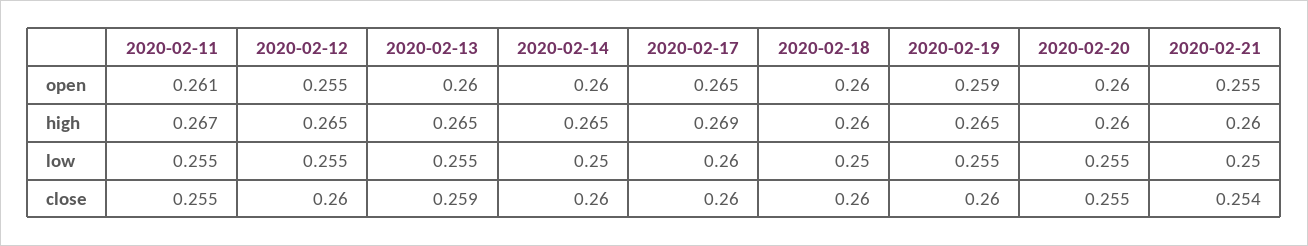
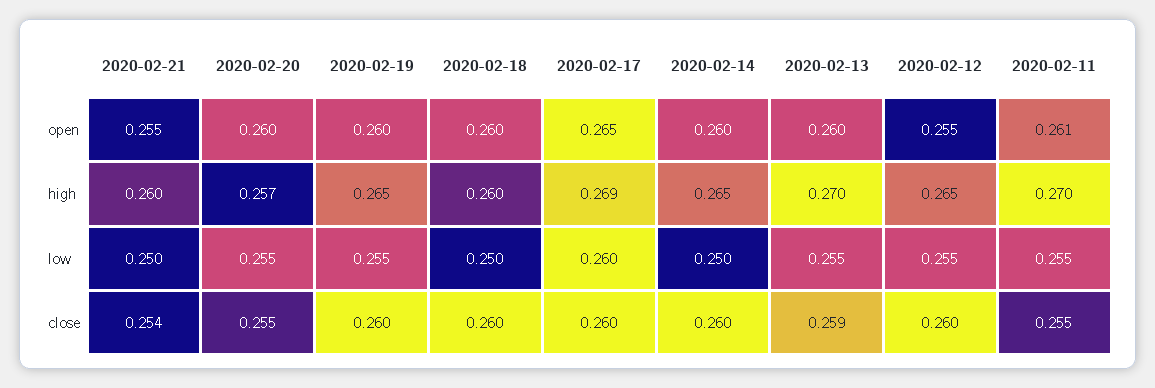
  {
    "2020-02-11": {
      "open": 0.261,
-     "high": 0.267,
+     "high": 0.27,
      "low": 0.255,
      "close": 0.255
    },
    "2020-02-12": {
      "open": 0.255,
      "high": 0.265,
      "low": 0.255,
      "close": 0.26
    },
    "2020-02-13": {
      "open": 0.26,
-     "high": 0.265,
+     "high": 0.27,
      "low": 0.255,
      "close": 0.259
    },
    "2020-02-14": {
      "open": 0.26,
      "high": 0.265,
      "low": 0.25,
      "close": 0.26
    },
    "2020-02-17": {
      "open": 0.265,
      "high": 0.269,
      "low": 0.26,
      "close": 0.26
    },
    "2020-02-18": {
      "open": 0.26,
      "high": 0.26,
      "low": 0.25,
      "close": 0.26
    },
    "2020-02-19": {
-     "open": 0.259,
+     "open": 0.26,
      "high": 0.265,
      "low": 0.255,
      "close": 0.26
    },
    "2020-02-20": {
      "open": 0.26,
-     "high": 0.26,
+     "high": 0.257,
      "low": 0.255,
      "close": 0.255
    },
    "2020-02-21": {
      "open": 0.255,
      "high": 0.26,
      "low": 0.25,
      "close": 0.254
    }
  }

